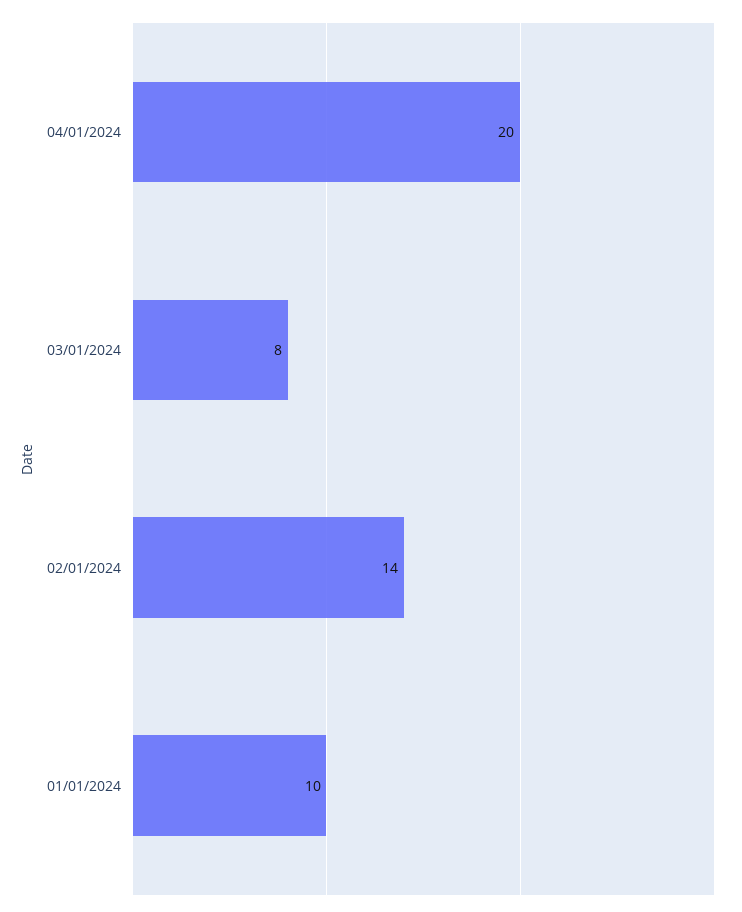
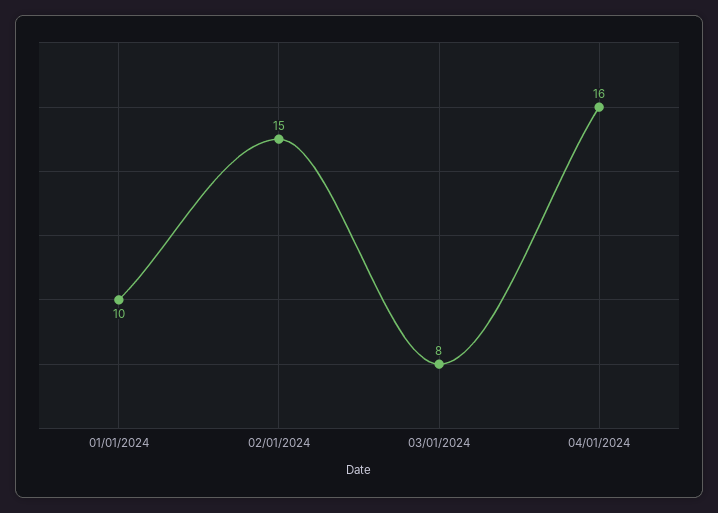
  {
-   "04/01/2024": 20,
+   "04/01/2024": 16,
    "03/01/2024": 8,
-   "02/01/2024": 14,
+   "02/01/2024": 15,
    "01/01/2024": 10
  }

